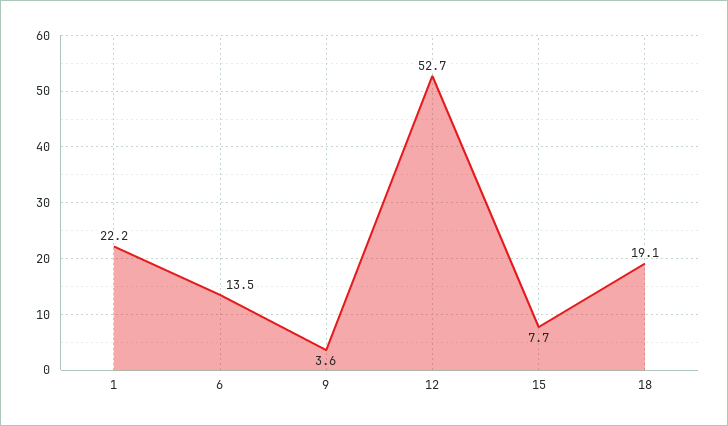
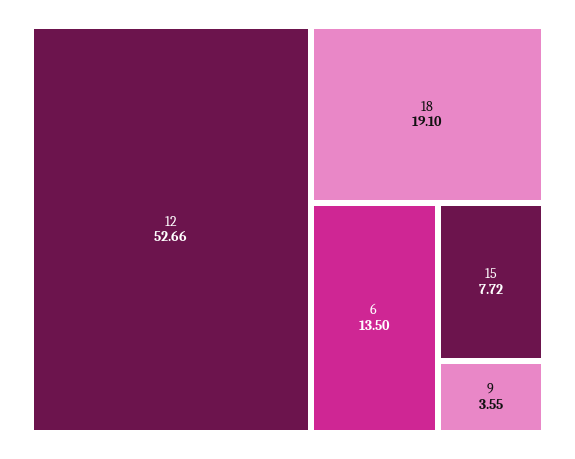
  {
-   "1": 22.2,
    "6": 13.5,
    "9": 3.55,
    "12": 52.66,
    "15": 7.72,
    "18": 19.1
  }

